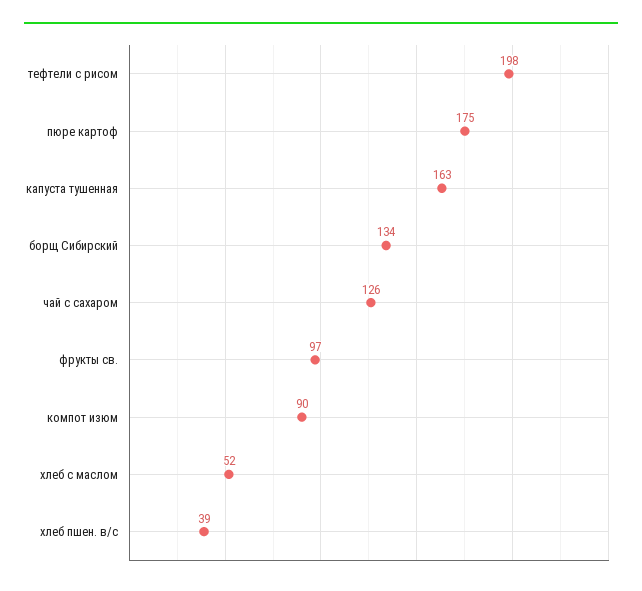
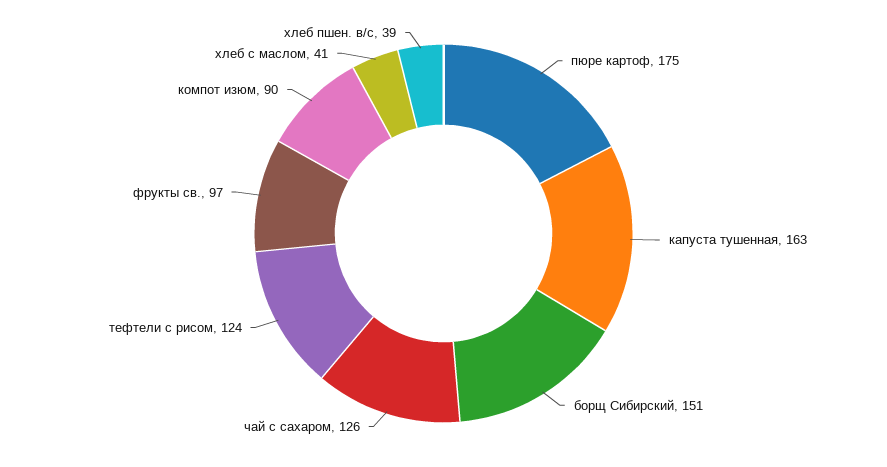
  {
-   "тефтели с рисом": 198,
+   "тефтели с рисом": 124,
    "пюре картоф": 175,
    "капуста тушенная": 163,
-   "борщ Сибирский": 134,
+   "борщ Сибирский": 151,
    "чай с сахаром": 126,
    "фрукты св.": 97,
    "компот изюм": 90,
-   "хлеб с маслом": 52,
+   "хлеб с маслом": 41,
    "хлеб пшен. в/с": 39
  }

